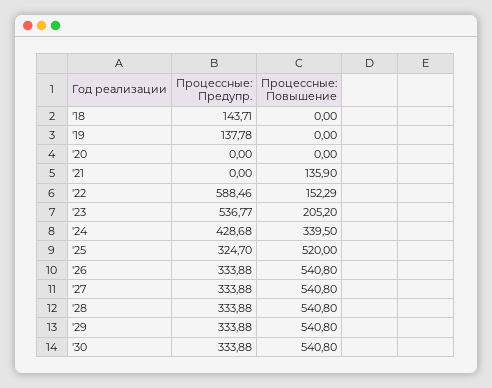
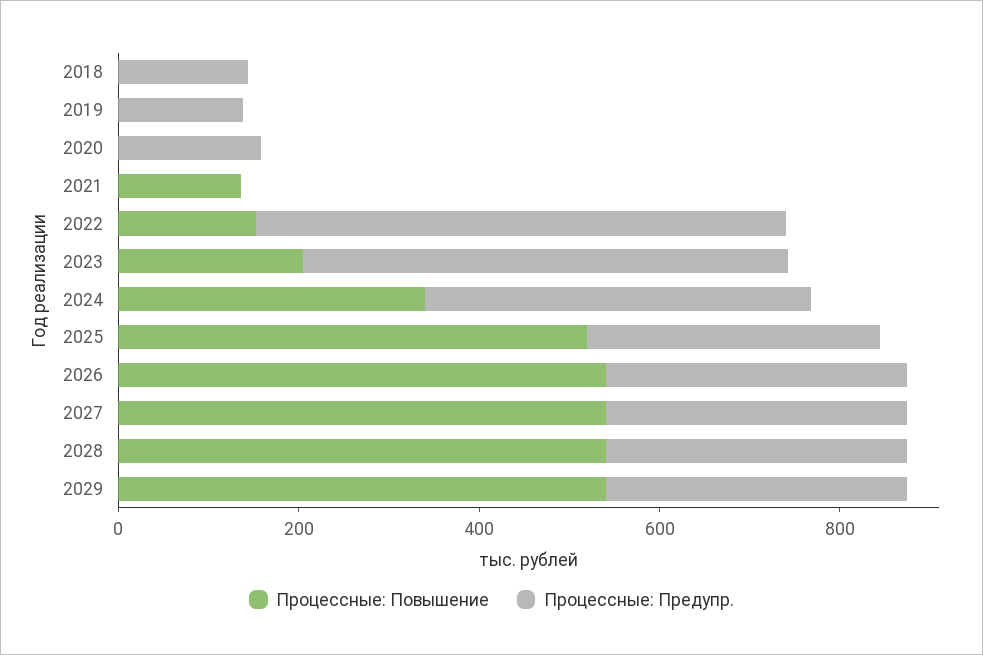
  {
    "Процессные: Предупр.": {
      "'18": 143.71,
      "'19": 137.78,
-     "'20": 0,
+     "'20": 150,
      "'21": 0,
      "'22": 588.46,
      "'23": 536.77,
      "'24": 428.68,
      "'25": 324.7,
      "'26": 333.88,
      "'27": 333.88,
      "'28": 333.88,
-     "'29": 333.88,
+     "'29": 333.88
-     "'30": 333.88
    },
    "Процессные: Повышение": {
      "'18": 0,
      "'19": 0,
      "'20": 0,
      "'21": 135.9,
      "'22": 152.29,
      "'23": 205.2,
      "'24": 339.5,
      "'25": 520,
      "'26": 540.8,
      "'27": 540.8,
      "'28": 540.8,
-     "'29": 540.8,
+     "'29": 540.8
-     "'30": 540.8
    }
  }

